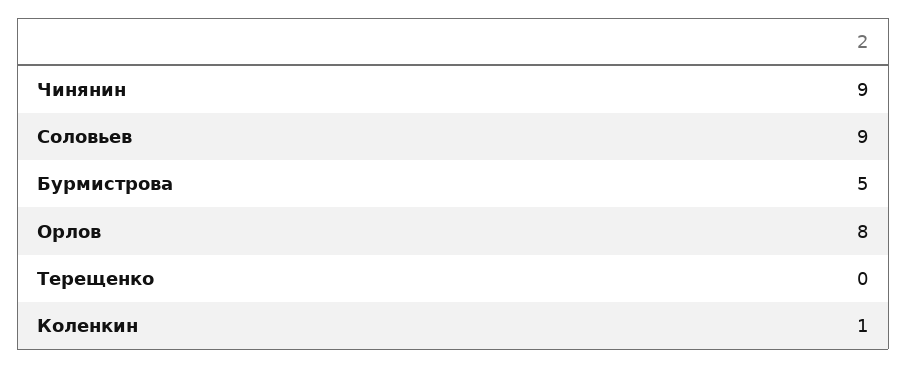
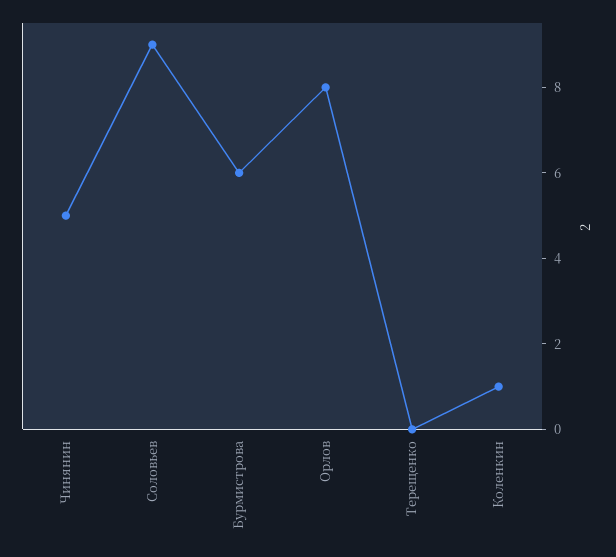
  {
-   "Чинянин": 9,
+   "Чинянин": 5,
    "Соловьев": 9,
-   "Бурмистрова": 5,
+   "Бурмистрова": 6,
    "Орлов": 8,
    "Терещенко": 0,
    "Коленкин": 1
  }

